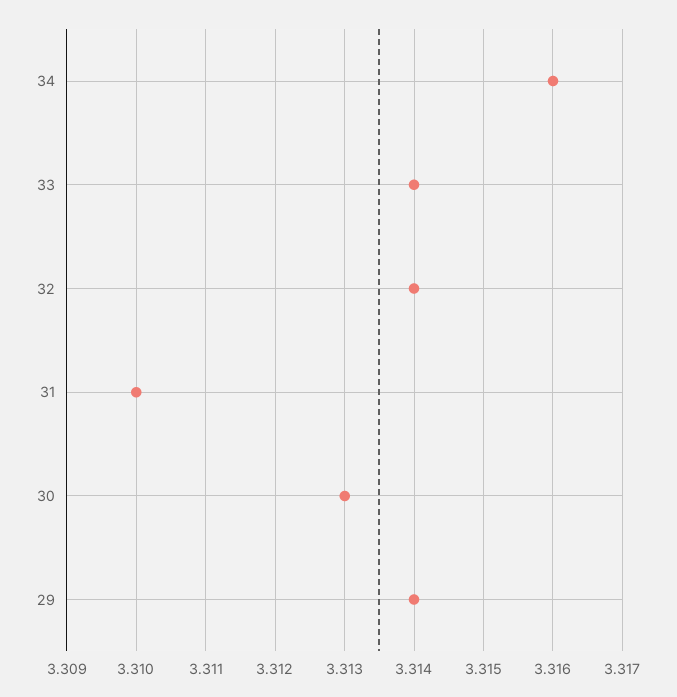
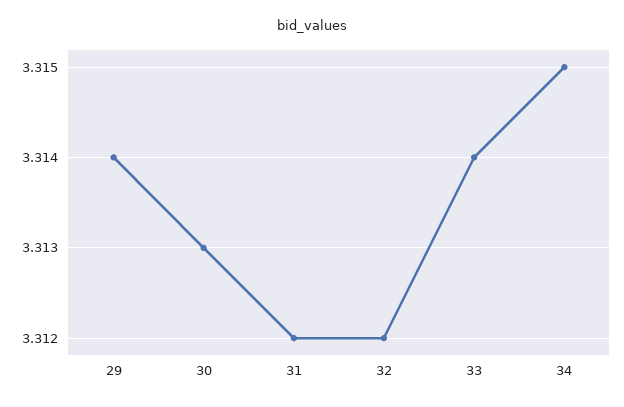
  {
-   "34": 3.316,
+   "34": 3.315,
    "33": 3.314,
-   "32": 3.314,
+   "32": 3.312,
-   "31": 3.31,
+   "31": 3.312,
    "30": 3.313,
    "29": 3.314
  }

